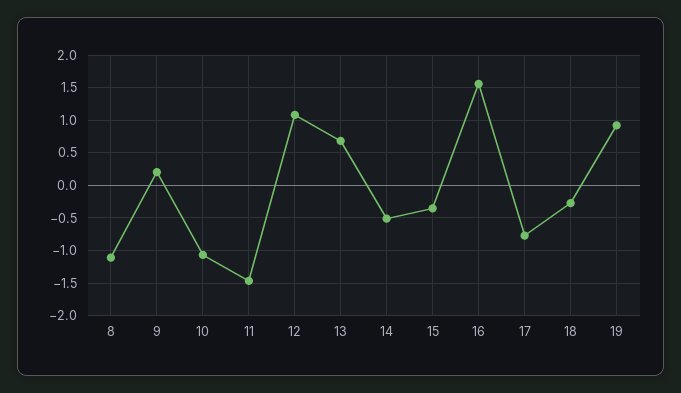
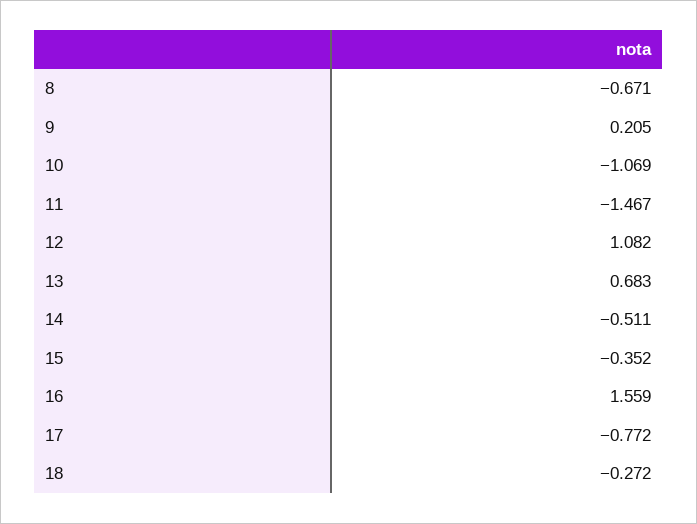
  {
-   "8": -1.1,
+   "8": -0.671,
    "9": 0.205,
    "10": -1.069,
    "11": -1.467,
    "12": 1.082,
    "13": 0.683,
    "14": -0.511,
    "15": -0.352,
    "16": 1.559,
    "17": -0.772,
-   "18": -0.272,
+   "18": -0.272
-   "19": 0.9
  }

